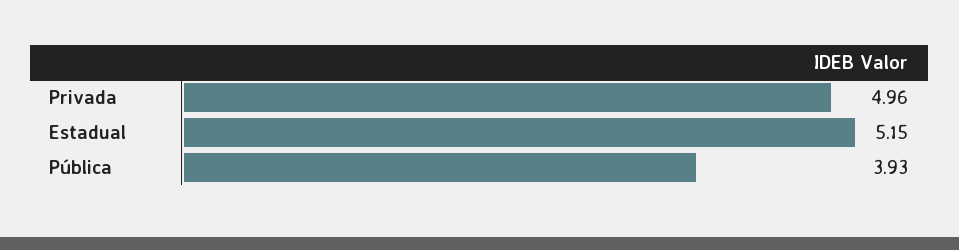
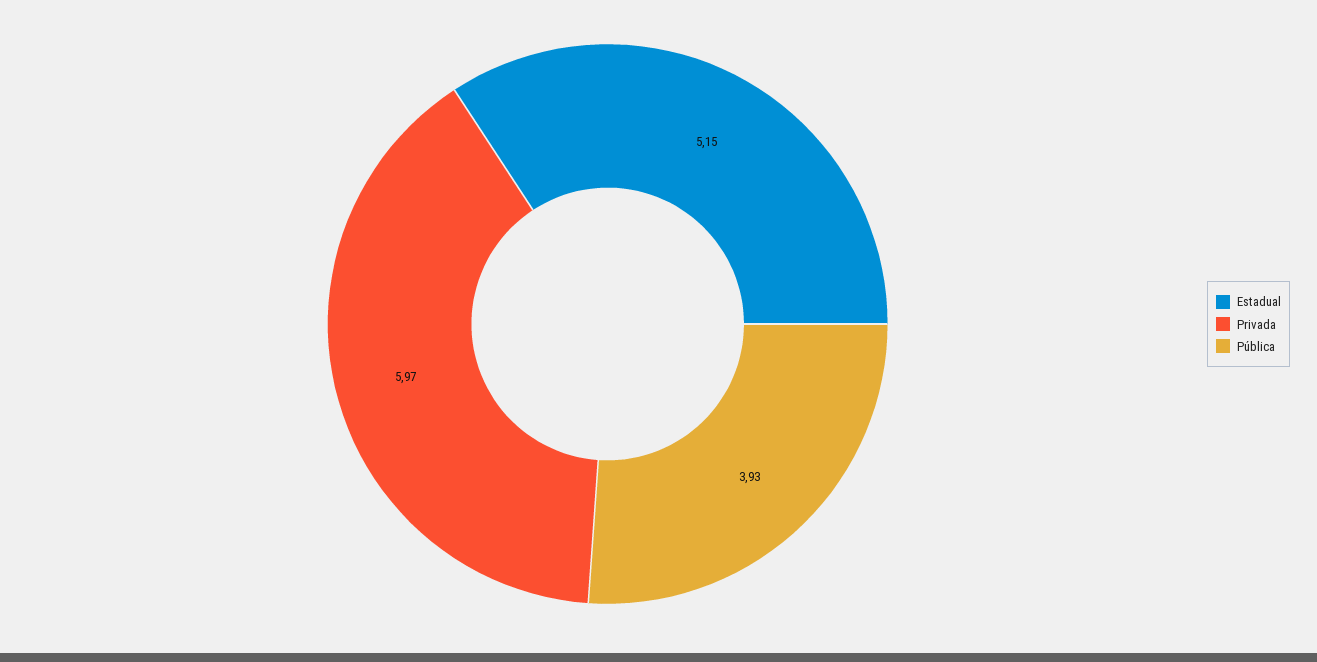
  {
-   "Privada": 4.96,
+   "Privada": 5.97,
    "Estadual": 5.15,
    "Pública": 3.93
  }

